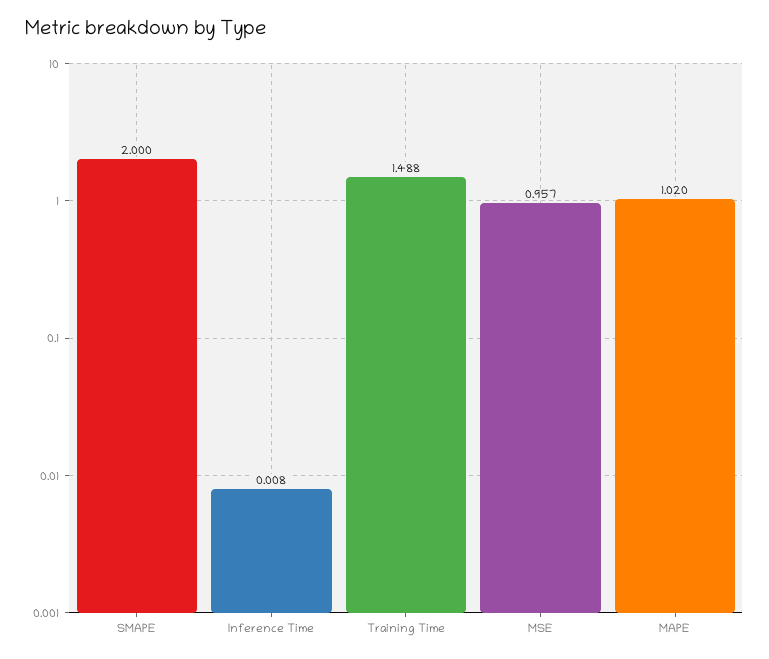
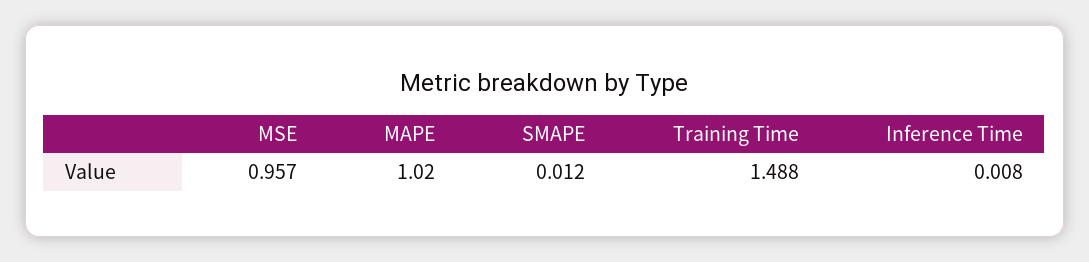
  {
-   "SMAPE": 2,
+   "SMAPE": 0.012,
    "Inference Time": 0.008,
    "Training Time": 1.488,
    "MSE": 0.957,
    "MAPE": 1.02
  }

